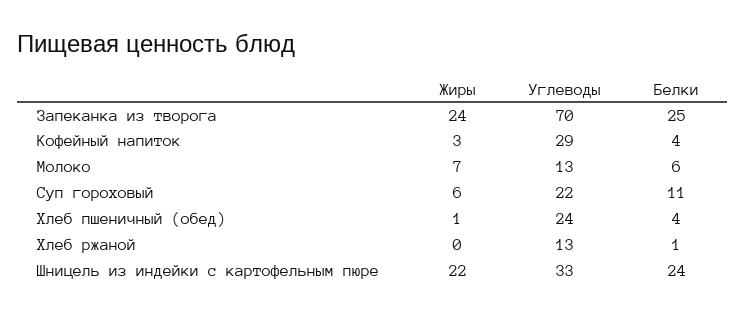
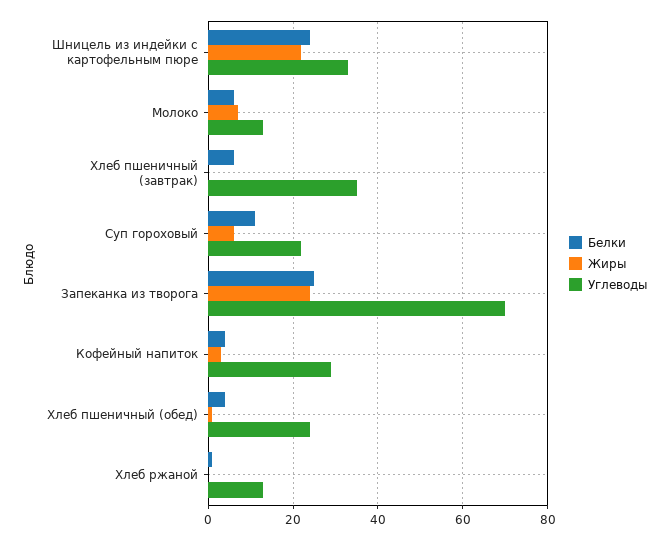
  {
    "Жиры": {
      "Запеканка из творога": 24,
      "Кофейный напиток": 3,
      "Молоко": 7,
      "Суп гороховый": 6,
      "Хлеб пшеничный (обед)": 1,
      "Хлеб ржаной": 0,
-     "Шницель из индейки с картофельным пюре": 22
+     "Шницель из индейки с картофельным пюре": 22,
+     "Хлеб пшеничный (завтрак)": 0
    },
    "Углеводы": {
      "Запеканка из творога": 70,
      "Кофейный напиток": 29,
      "Молоко": 13,
      "Суп гороховый": 22,
      "Хлеб пшеничный (обед)": 24,
      "Хлеб ржаной": 13,
-     "Шницель из индейки с картофельным пюре": 33
+     "Шницель из индейки с картофельным пюре": 33,
+     "Хлеб пшеничный (завтрак)": 35
    },
    "Белки": {
      "Запеканка из творога": 25,
      "Кофейный напиток": 4,
      "Молоко": 6,
      "Суп гороховый": 11,
      "Хлеб пшеничный (обед)": 4,
      "Хлеб ржаной": 1,
-     "Шницель из индейки с картофельным пюре": 24
+     "Шницель из индейки с картофельным пюре": 24,
+     "Хлеб пшеничный (завтрак)": 5
    }
  }

